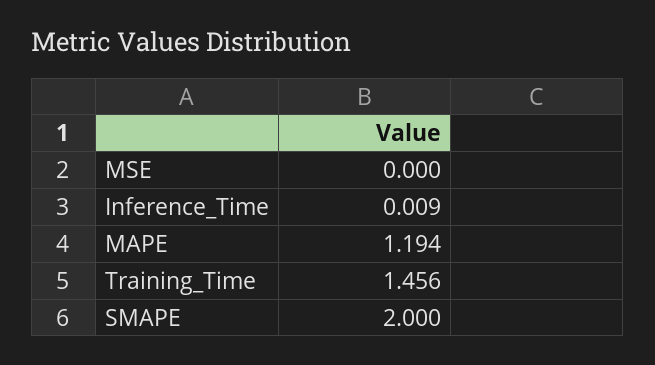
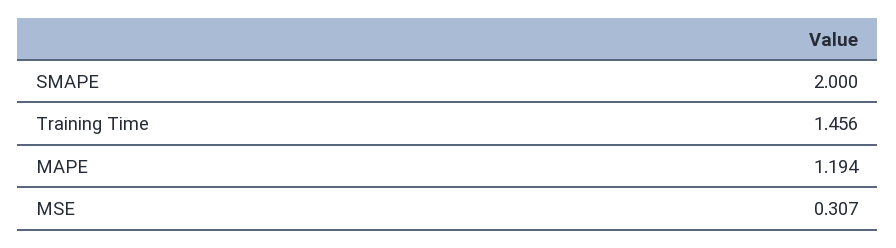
  {
-   "MSE": 0,
+   "MSE": 0.307,
-   "Inference_Time": 0.009,
    "MAPE": 1.194,
    "Training_Time": 1.456,
    "SMAPE": 2
  }

